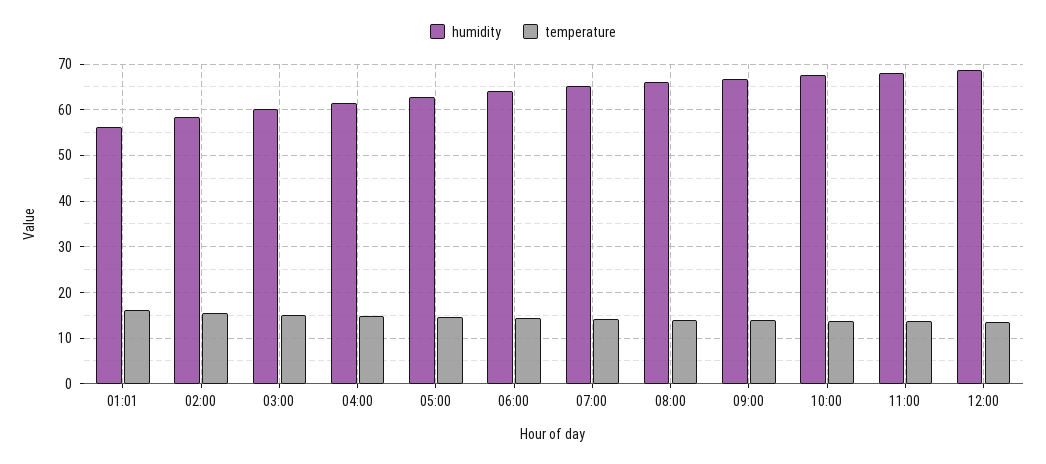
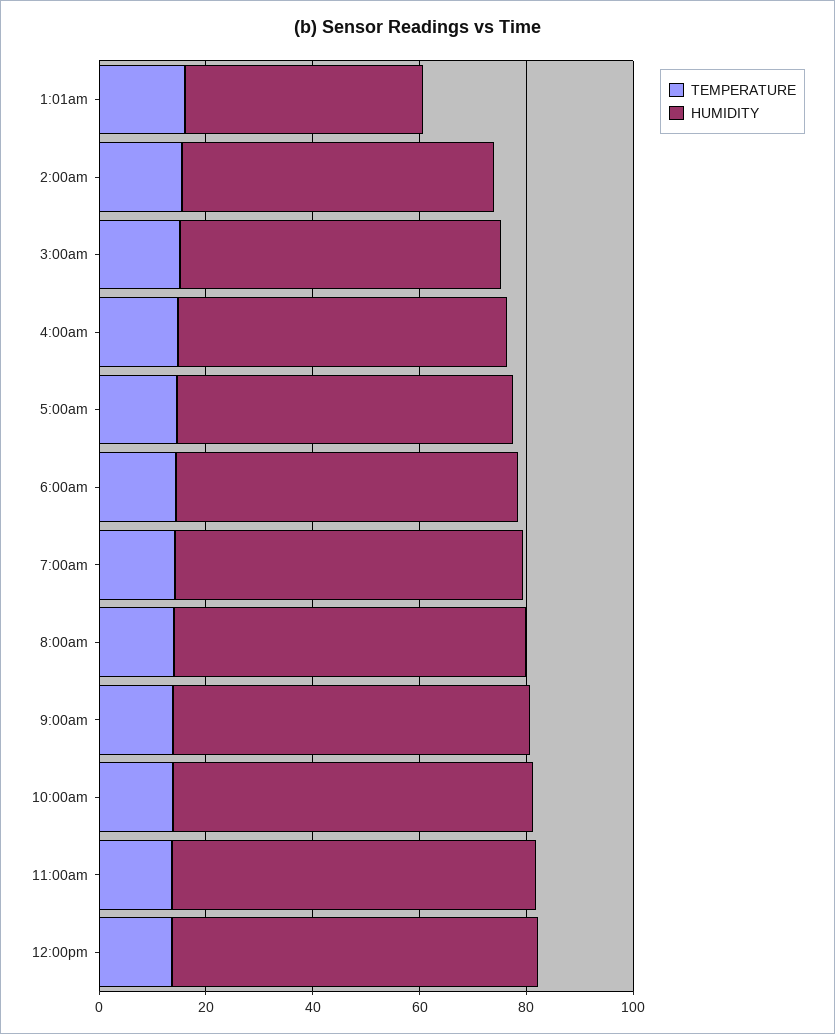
  {
    "humidity": {
-     "01:01": 56,
+     "01:01": 45,
      "02:00": 58,
      "03:00": 60,
      "04:00": 62,
      "05:00": 62,
      "06:00": 64,
      "07:00": 66,
      "08:00": 66,
      "09:00": 66,
      "10:00": 68,
      "11:00": 68,
      "12:00": 68
    },
    "temperature": {
      "01:01": 16,
      "02:00": 16,
      "03:00": 16,
      "04:00": 14,
      "05:00": 14,
      "06:00": 14,
      "07:00": 14,
      "08:00": 14,
      "09:00": 14,
      "10:00": 14,
      "11:00": 14,
      "12:00": 14
    }
  }

